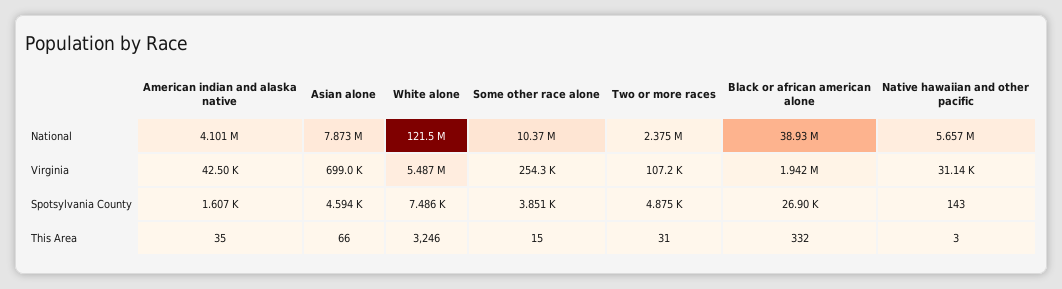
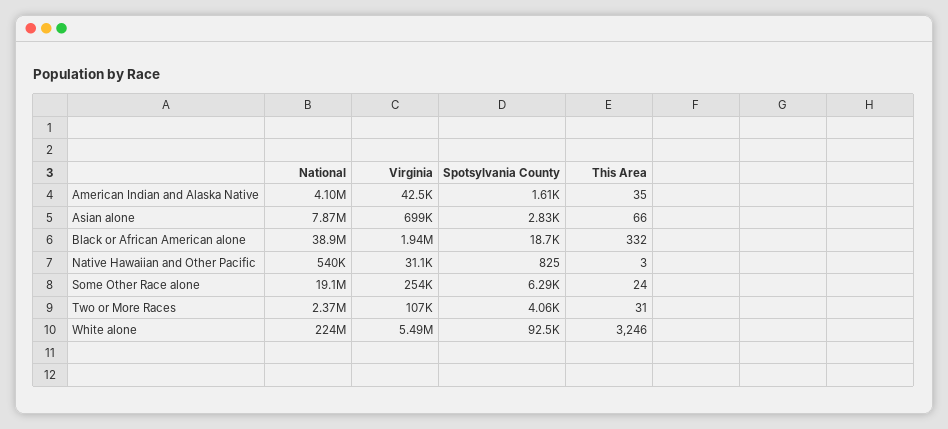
  {
    "American indian and alaska native": {
      "National": 4101000,
      "Virginia": 42500,
      "Spotsylvania County": 1607,
      "This Area": 35
    },
    "Asian alone": {
      "National": 7873000,
      "Virginia": 699000,
-     "Spotsylvania County": 4594,
+     "Spotsylvania County": 2830,
      "This Area": 66
    },
    "White alone": {
-     "National": 121500000,
+     "National": 224000000,
      "Virginia": 5487000,
-     "Spotsylvania County": 7486,
+     "Spotsylvania County": 92500,
      "This Area": 3246
    },
    "Some other race alone": {
-     "National": 10370000,
+     "National": 19100000,
      "Virginia": 254300,
-     "Spotsylvania County": 3851,
+     "Spotsylvania County": 6290,
-     "This Area": 15
+     "This Area": 24
    },
    "Two or more races": {
      "National": 2375000,
      "Virginia": 107200,
-     "Spotsylvania County": 4875,
+     "Spotsylvania County": 4060,
      "This Area": 31
    },
    "Black or african american alone": {
      "National": 38930000,
      "Virginia": 1942000,
-     "Spotsylvania County": 26900,
+     "Spotsylvania County": 18700,
      "This Area": 332
    },
    "Native hawaiian and other pacific": {
-     "National": 5657000,
+     "National": 540000,
      "Virginia": 31140,
-     "Spotsylvania County": 143,
+     "Spotsylvania County": 825,
      "This Area": 3
    }
  }

